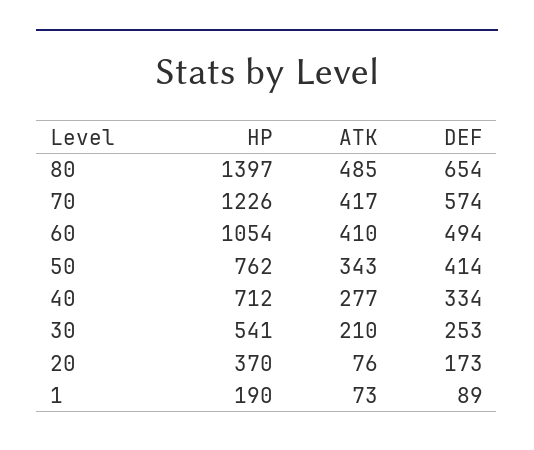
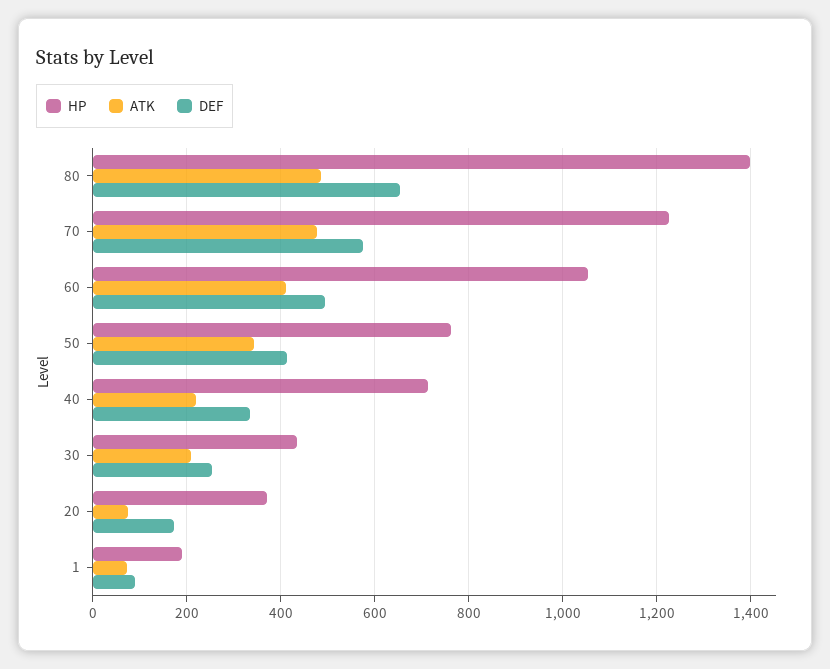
  {
    "HP": {
      "80": 1397,
      "70": 1226,
      "60": 1054,
      "50": 762,
      "40": 712,
-     "30": 541,
+     "30": 440,
      "20": 370,
      "1": 190
    },
    "ATK": {
      "80": 485,
-     "70": 417,
+     "70": 480,
      "60": 410,
      "50": 343,
-     "40": 277,
+     "40": 220,
      "30": 210,
      "20": 76,
      "1": 73
    },
    "DEF": {
      "80": 654,
      "70": 574,
      "60": 494,
      "50": 414,
      "40": 334,
      "30": 253,
      "20": 173,
      "1": 89
    }
  }

